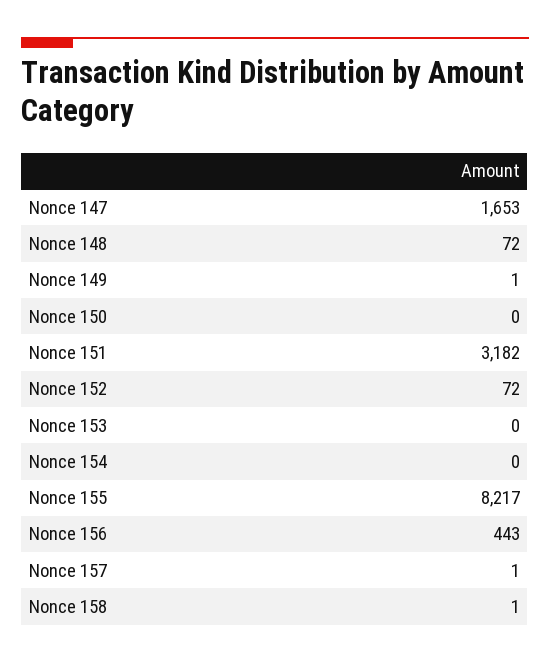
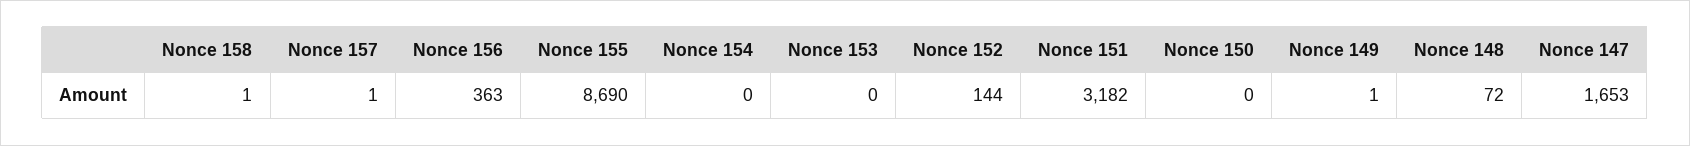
  {
    "Nonce 147": 1653,
    "Nonce 148": 72,
    "Nonce 149": 1,
    "Nonce 150": 0,
    "Nonce 151": 3182,
-   "Nonce 152": 72,
+   "Nonce 152": 144,
    "Nonce 153": 0,
    "Nonce 154": 0,
-   "Nonce 155": 8217,
+   "Nonce 155": 8690,
-   "Nonce 156": 443,
+   "Nonce 156": 363,
    "Nonce 157": 1,
    "Nonce 158": 1
  }

